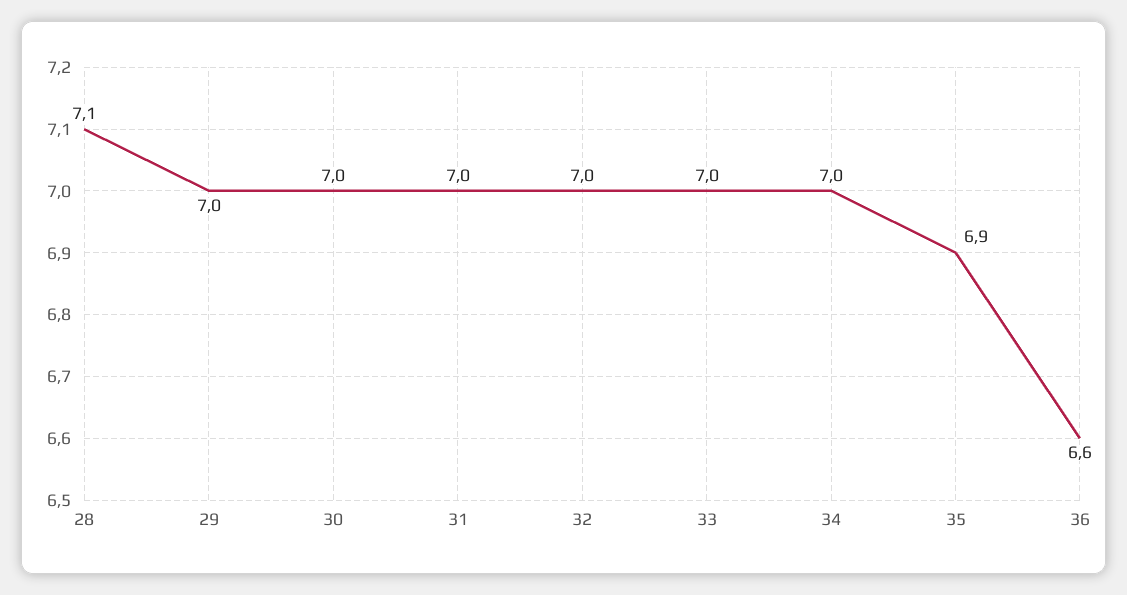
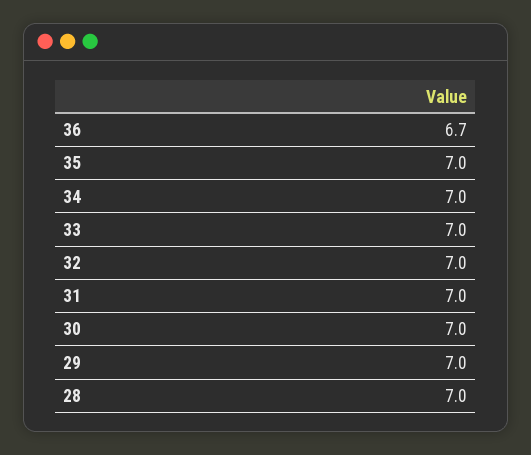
  {
-   "28": 7.1,
+   "28": 7,
    "29": 7,
    "30": 7,
    "31": 7,
    "32": 7,
    "33": 7,
    "34": 7,
-   "35": 6.9,
+   "35": 7,
-   "36": 6.6
+   "36": 6.7
  }

